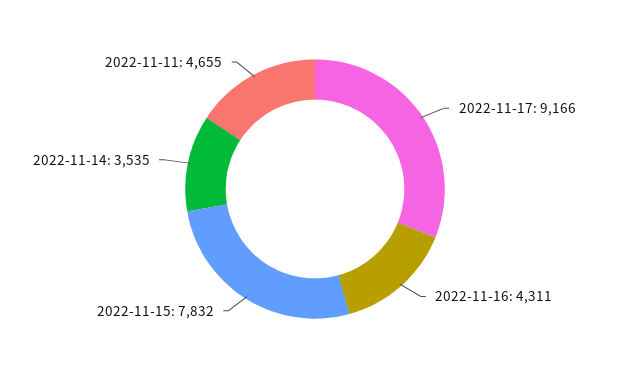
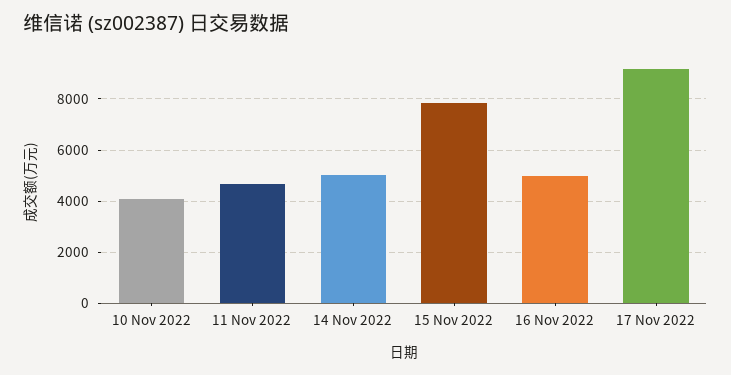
  {
    "2022-11-17": 9166,
-   "2022-11-16": 4311,
+   "2022-11-16": 5000,
    "2022-11-15": 7832,
-   "2022-11-14": 3535,
+   "2022-11-14": 5000,
-   "2022-11-11": 4655
+   "2022-11-11": 4655,
+   "10 Nov 2022": 4000
  }

